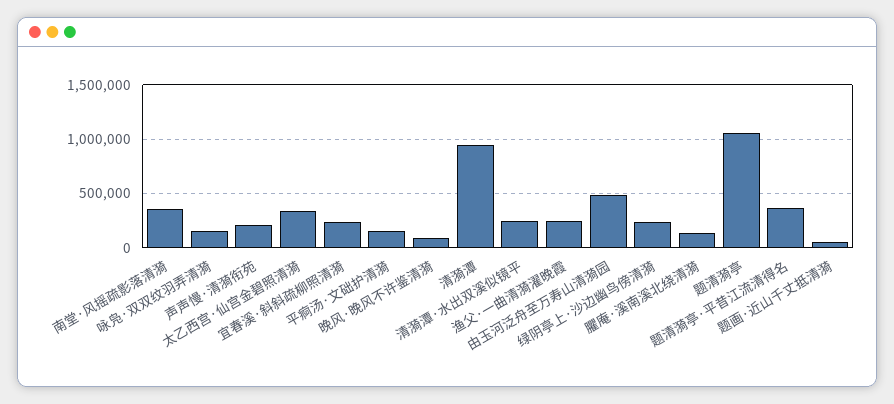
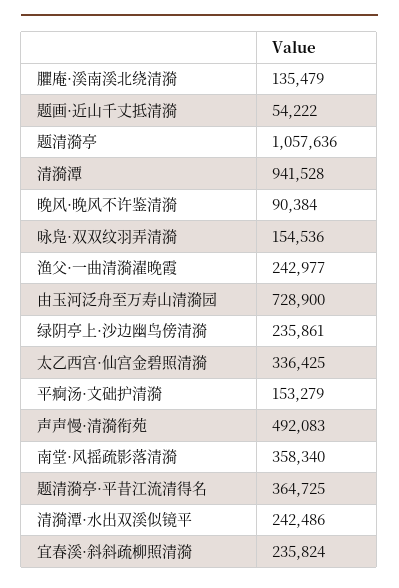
  {
    "南堂·风摇疏影落清漪": 358340,
    "咏凫·双双纹羽弄清漪": 154536,
-   "声声慢·清漪衔苑": 200000,
+   "声声慢·清漪衔苑": 492083,
    "太乙西宫·仙宫金碧照清漪": 336425,
    "宜春溪·斜斜疏柳照清漪": 235824,
    "平痾汤·文础护清漪": 153279,
    "晚风·晚风不许鉴清漪": 90384,
    "清漪潭": 941528,
    "清漪潭·水出双溪似镜平": 242486,
    "渔父·一曲清漪濯晚霞": 242977,
-   "由玉河泛舟至万寿山清漪园": 500000,
+   "由玉河泛舟至万寿山清漪园": 728900,
    "绿阴亭上·沙边幽鸟傍清漪": 235861,
    "臞庵·溪南溪北绕清漪": 135479,
    "题清漪亭": 1057636,
    "题清漪亭·平昔江流清得名": 364725,
    "题画·近山千丈抵清漪": 54222
  }

